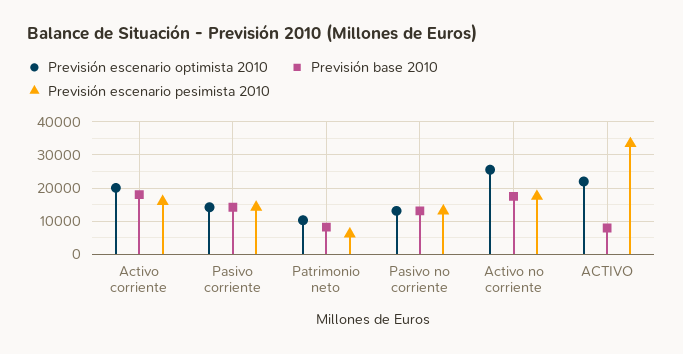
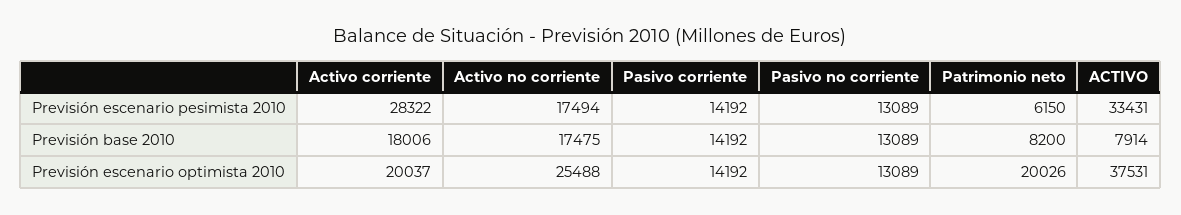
  {
    "Previsión escenario optimista 2010": {
      "Activo corriente": 20037,
      "Pasivo corriente": 14192,
-     "Patrimonio neto": 10000,
+     "Patrimonio neto": 20026,
      "Pasivo no corriente": 13089,
      "Activo no corriente": 25488,
-     "ACTIVO": 22000
+     "ACTIVO": 37531
    },
    "Previsión base 2010": {
      "Activo corriente": 18006,
      "Pasivo corriente": 14192,
      "Patrimonio neto": 8200,
      "Pasivo no corriente": 13089,
      "Activo no corriente": 17475,
      "ACTIVO": 7914
    },
    "Previsión escenario pesimista 2010": {
-     "Activo corriente": 16000,
+     "Activo corriente": 28322,
      "Pasivo corriente": 14192,
      "Patrimonio neto": 6150,
      "Pasivo no corriente": 13089,
      "Activo no corriente": 17494,
      "ACTIVO": 33431
    }
  }

